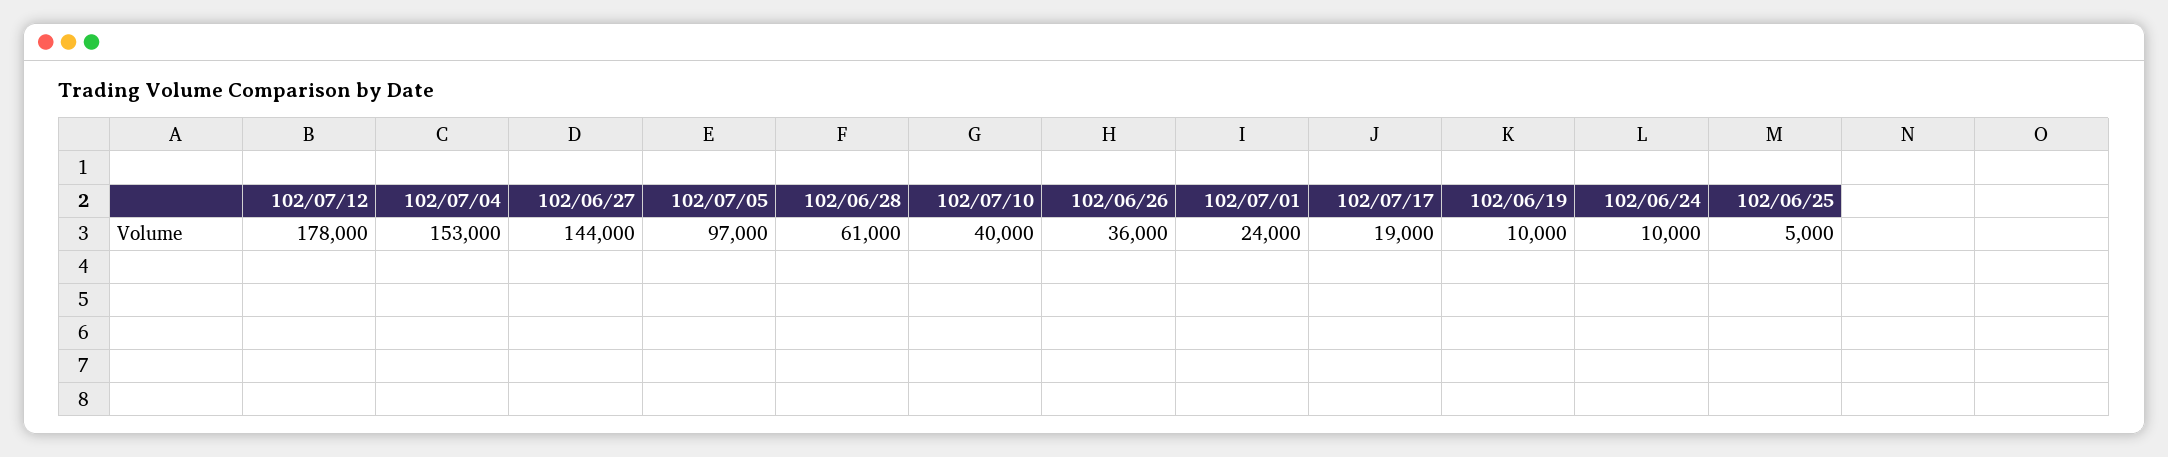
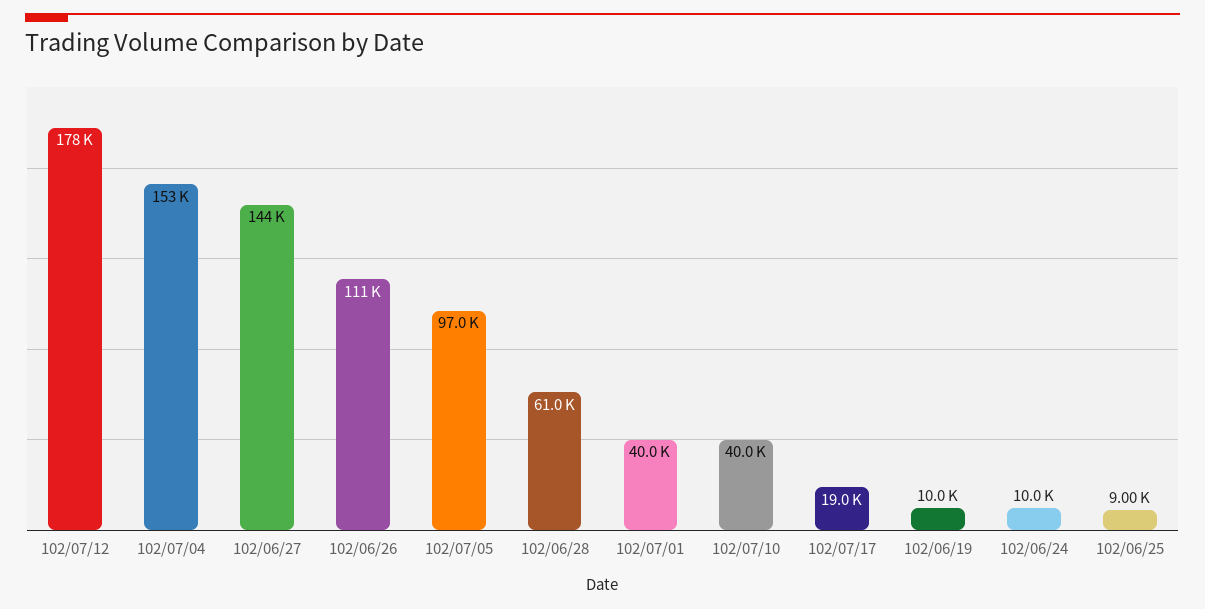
  {
    "102/07/12": 178000,
    "102/07/04": 153000,
    "102/06/27": 144000,
    "102/07/05": 97000,
    "102/06/28": 61000,
    "102/07/10": 40000,
-   "102/06/26": 36000,
+   "102/06/26": 111000,
-   "102/07/01": 24000,
+   "102/07/01": 40000,
    "102/07/17": 19000,
    "102/06/19": 10000,
    "102/06/24": 10000,
-   "102/06/25": 5000
+   "102/06/25": 9000
  }

